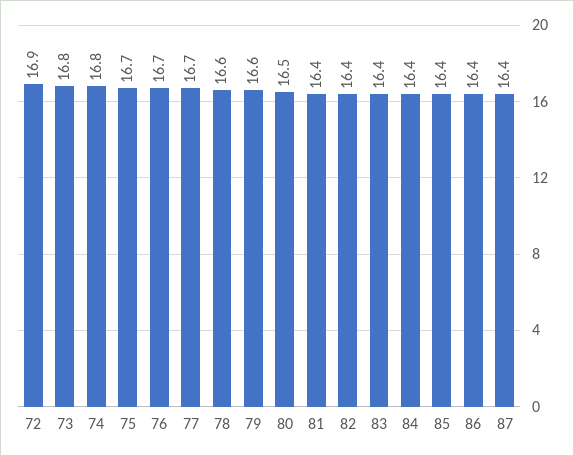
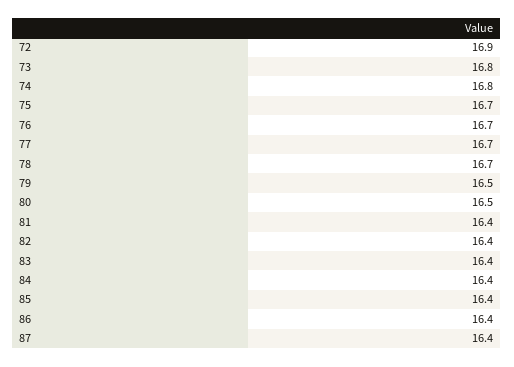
  {
    "72": 16.9,
    "73": 16.8,
    "74": 16.8,
    "75": 16.7,
    "76": 16.7,
    "77": 16.7,
-   "78": 16.6,
+   "78": 16.7,
-   "79": 16.6,
+   "79": 16.5,
    "80": 16.5,
    "81": 16.4,
    "82": 16.4,
    "83": 16.4,
    "84": 16.4,
    "85": 16.4,
    "86": 16.4,
    "87": 16.4
  }

